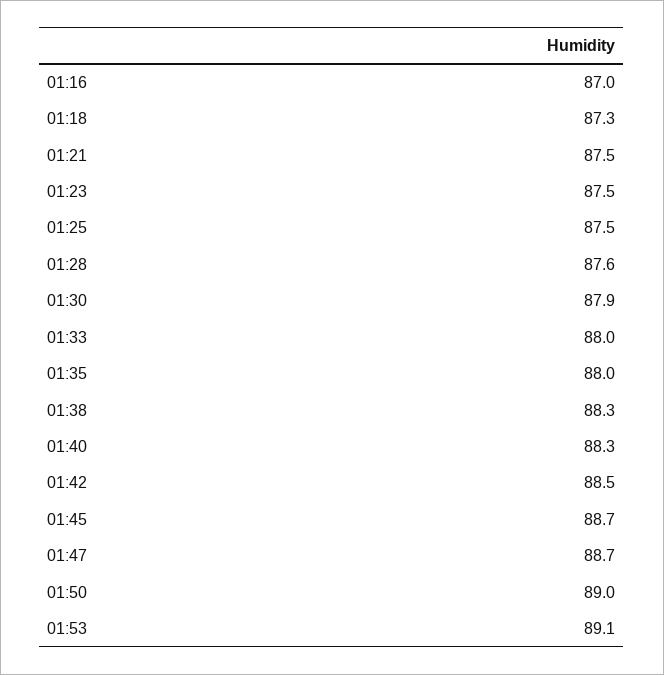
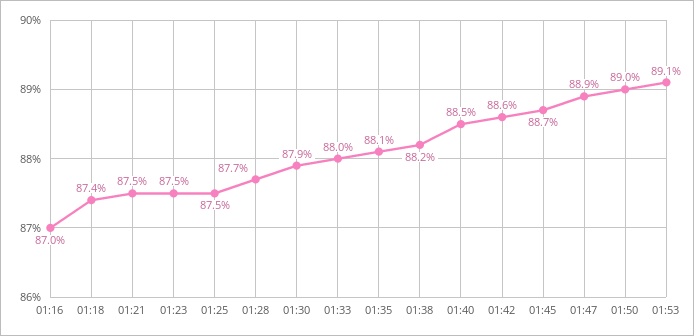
  {
    "01:16": 87,
-   "01:18": 87.3,
+   "01:18": 87.4,
    "01:21": 87.5,
    "01:23": 87.5,
    "01:25": 87.5,
-   "01:28": 87.6,
+   "01:28": 87.7,
    "01:30": 87.9,
    "01:33": 88,
-   "01:35": 88,
+   "01:35": 88.1,
-   "01:38": 88.3,
+   "01:38": 88.2,
-   "01:40": 88.3,
+   "01:40": 88.5,
-   "01:42": 88.5,
+   "01:42": 88.6,
    "01:45": 88.7,
-   "01:47": 88.7,
+   "01:47": 88.9,
    "01:50": 89,
    "01:53": 89.1
  }

